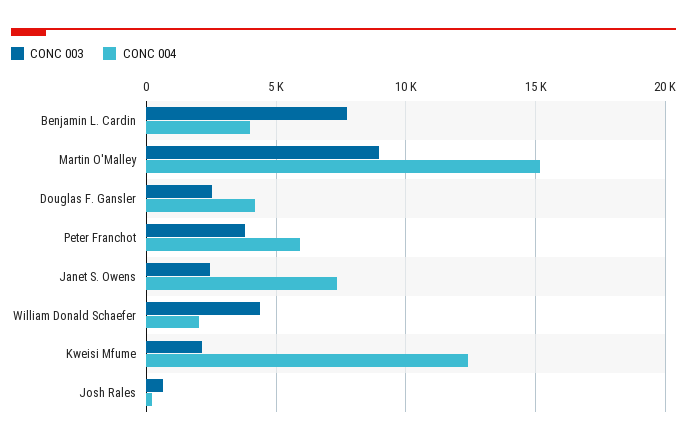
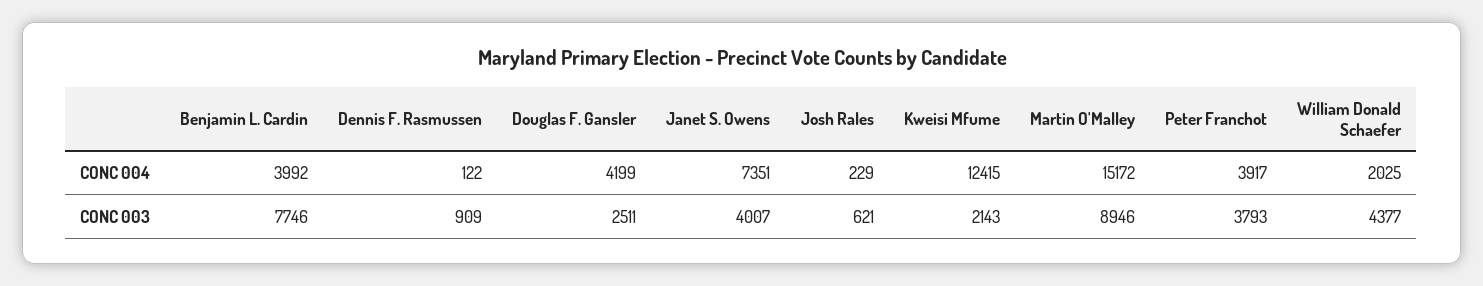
  {
    "CONC 003": {
      "Benjamin L. Cardin": 7746,
      "Martin O'Malley": 8946,
      "Douglas F. Gansler": 2511,
      "Peter Franchot": 3793,
-     "Janet S. Owens": 2500,
+     "Janet S. Owens": 4007,
      "William Donald Schaefer": 4377,
      "Kweisi Mfume": 2143,
-     "Josh Rales": 621
+     "Josh Rales": 621,
+     "Dennis F. Rasmussen": 909
    },
    "CONC 004": {
      "Benjamin L. Cardin": 3992,
      "Martin O'Malley": 15172,
      "Douglas F. Gansler": 4199,
-     "Peter Franchot": 6000,
+     "Peter Franchot": 3917,
      "Janet S. Owens": 7351,
      "William Donald Schaefer": 2025,
      "Kweisi Mfume": 12415,
-     "Josh Rales": 229
+     "Josh Rales": 229,
+     "Dennis F. Rasmussen": 122
    }
  }

